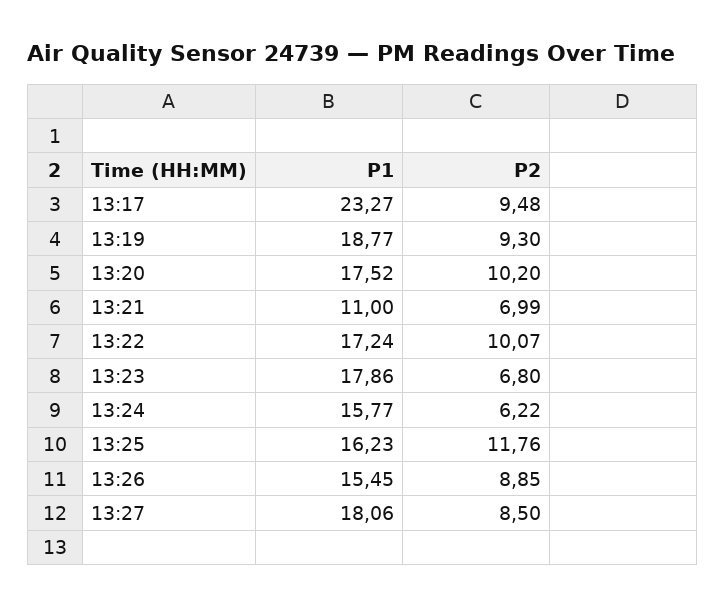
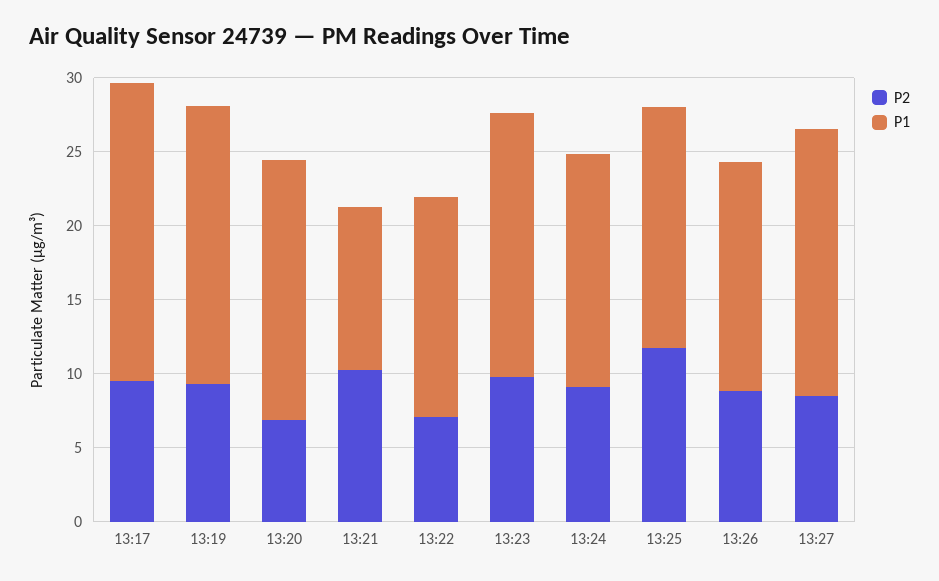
  {
    "P1": {
-     "13:17": 23.27,
+     "13:17": 20,
      "13:19": 18.77,
      "13:20": 17.52,
      "13:21": 11,
-     "13:22": 17.24,
+     "13:22": 15,
      "13:23": 17.86,
      "13:24": 15.77,
      "13:25": 16.23,
      "13:26": 15.45,
      "13:27": 18.06
    },
    "P2": {
      "13:17": 9.48,
      "13:19": 9.3,
-     "13:20": 10.2,
+     "13:20": 7,
-     "13:21": 6.99,
+     "13:21": 10,
-     "13:22": 10.07,
+     "13:22": 7,
-     "13:23": 6.8,
+     "13:23": 10,
-     "13:24": 6.22,
+     "13:24": 9,
      "13:25": 11.76,
      "13:26": 8.85,
      "13:27": 8.5
    }
  }

